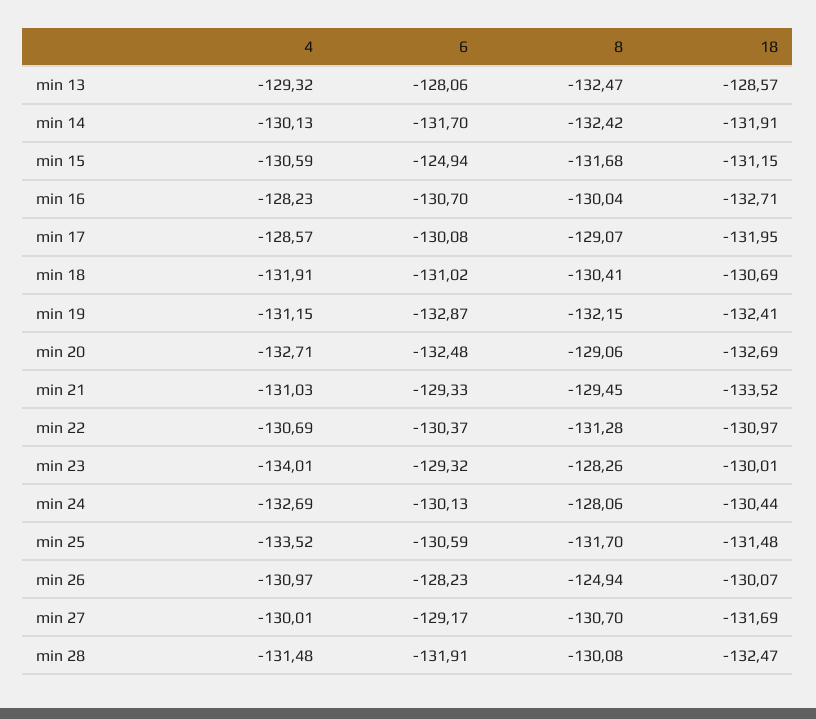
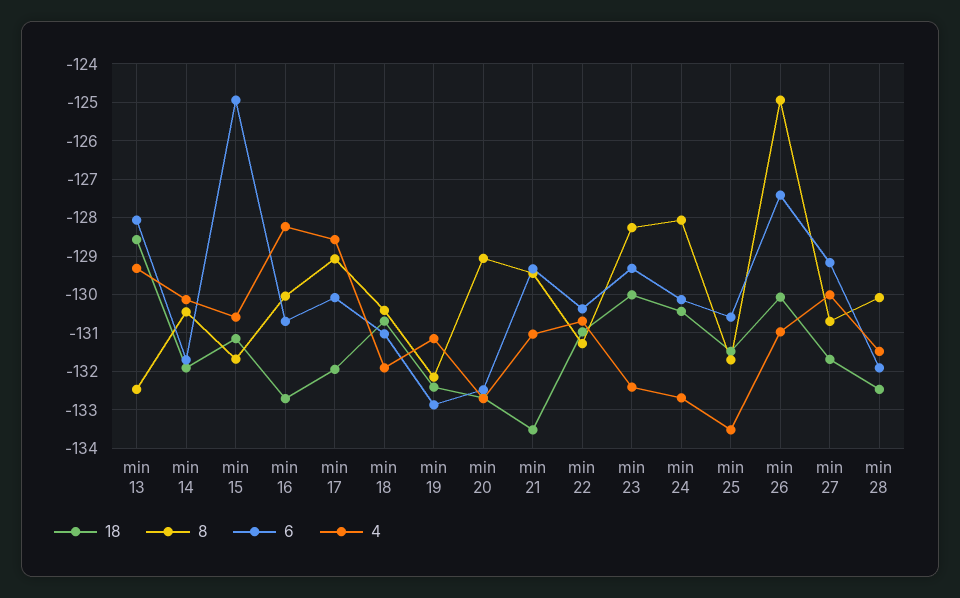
  {
    "4": {
      "min 13": -129.32,
      "min 14": -130.13,
      "min 15": -130.59,
      "min 16": -128.23,
      "min 17": -128.57,
      "min 18": -131.91,
      "min 19": -131.15,
      "min 20": -132.71,
      "min 21": -131.03,
      "min 22": -130.69,
-     "min 23": -134.01,
+     "min 23": -132.4,
      "min 24": -132.69,
      "min 25": -133.52,
      "min 26": -130.97,
      "min 27": -130.01,
      "min 28": -131.48
    },
    "6": {
      "min 13": -128.06,
      "min 14": -131.7,
      "min 15": -124.94,
      "min 16": -130.7,
      "min 17": -130.08,
      "min 18": -131.02,
      "min 19": -132.87,
      "min 20": -132.48,
      "min 21": -129.33,
      "min 22": -130.37,
      "min 23": -129.32,
      "min 24": -130.13,
      "min 25": -130.59,
-     "min 26": -128.23,
+     "min 26": -127.4,
      "min 27": -129.17,
      "min 28": -131.91
    },
    "8": {
      "min 13": -132.47,
-     "min 14": -132.42,
+     "min 14": -130.4,
      "min 15": -131.68,
      "min 16": -130.04,
      "min 17": -129.07,
      "min 18": -130.41,
      "min 19": -132.15,
      "min 20": -129.06,
      "min 21": -129.45,
      "min 22": -131.28,
      "min 23": -128.26,
      "min 24": -128.06,
      "min 25": -131.7,
      "min 26": -124.94,
      "min 27": -130.7,
      "min 28": -130.08
    },
    "18": {
      "min 13": -128.57,
      "min 14": -131.91,
      "min 15": -131.15,
      "min 16": -132.71,
      "min 17": -131.95,
      "min 18": -130.69,
      "min 19": -132.41,
      "min 20": -132.69,
      "min 21": -133.52,
      "min 22": -130.97,
      "min 23": -130.01,
      "min 24": -130.44,
      "min 25": -131.48,
      "min 26": -130.07,
      "min 27": -131.69,
      "min 28": -132.47
    }
  }

